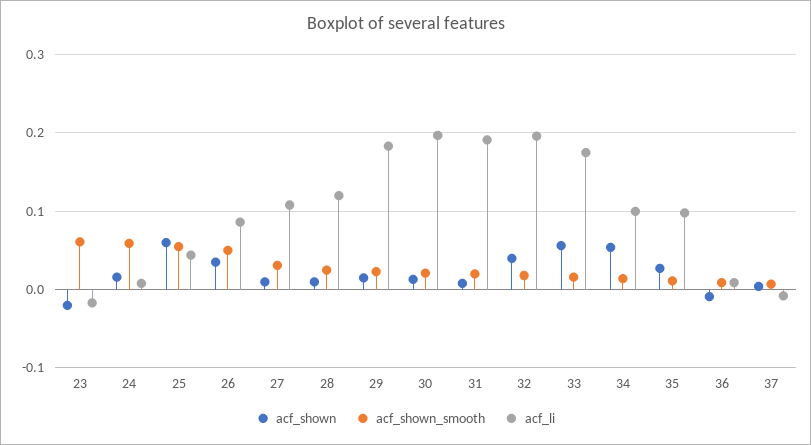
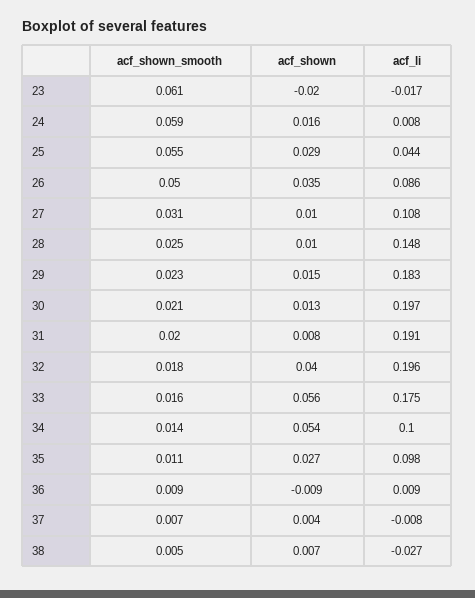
  {
    "acf_shown": {
      "23": -0.02,
      "24": 0.016,
-     "25": 0.06,
+     "25": 0.029,
      "26": 0.035,
      "27": 0.01,
      "28": 0.01,
      "29": 0.015,
      "30": 0.013,
      "31": 0.008,
      "32": 0.04,
      "33": 0.056,
      "34": 0.054,
      "35": 0.027,
      "36": -0.009,
-     "37": 0.004
+     "37": 0.004,
+     "38": 0.007
    },
    "acf_shown_smooth": {
      "23": 0.061,
      "24": 0.059,
      "25": 0.055,
      "26": 0.05,
      "27": 0.031,
      "28": 0.025,
      "29": 0.023,
      "30": 0.021,
      "31": 0.02,
      "32": 0.018,
      "33": 0.016,
      "34": 0.014,
      "35": 0.011,
      "36": 0.009,
-     "37": 0.007
+     "37": 0.007,
+     "38": 0.005
    },
    "acf_li": {
      "23": -0.017,
      "24": 0.008,
      "25": 0.044,
      "26": 0.086,
      "27": 0.108,
-     "28": 0.12,
+     "28": 0.148,
      "29": 0.183,
      "30": 0.197,
      "31": 0.191,
      "32": 0.196,
      "33": 0.175,
      "34": 0.1,
      "35": 0.098,
      "36": 0.009,
-     "37": -0.008
+     "37": -0.008,
+     "38": -0.027
    }
  }

